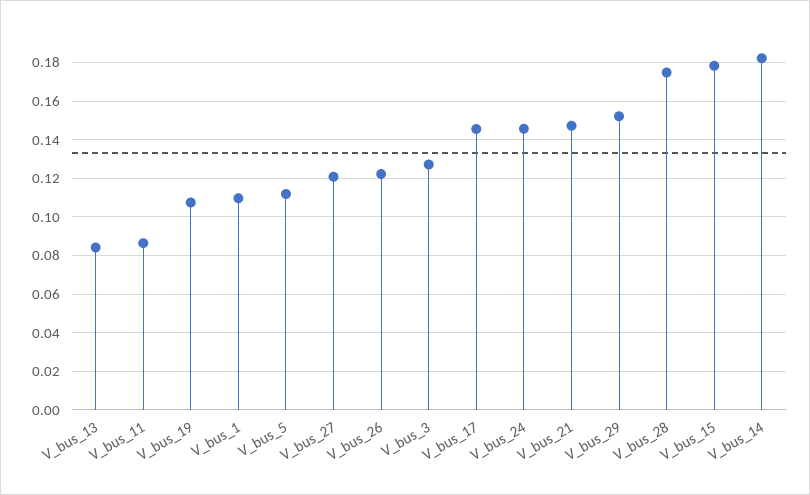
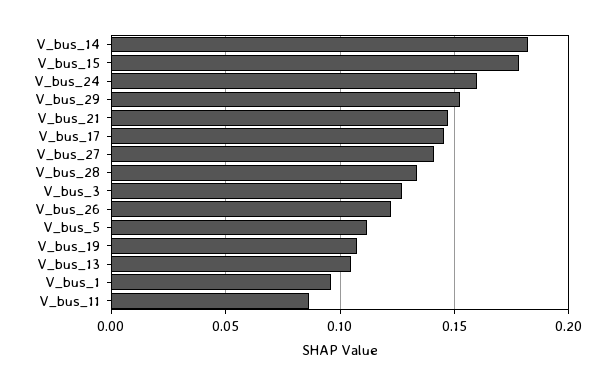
  {
-   "V_bus_13": 0.085,
+   "V_bus_13": 0.105,
    "V_bus_11": 0.085,
    "V_bus_19": 0.11,
-   "V_bus_1": 0.11,
+   "V_bus_1": 0.095,
    "V_bus_5": 0.11,
-   "V_bus_27": 0.12,
+   "V_bus_27": 0.14,
    "V_bus_26": 0.12,
    "V_bus_3": 0.125,
    "V_bus_17": 0.145,
-   "V_bus_24": 0.145,
+   "V_bus_24": 0.16,
    "V_bus_21": 0.145,
    "V_bus_29": 0.15,
-   "V_bus_28": 0.175,
+   "V_bus_28": 0.135,
    "V_bus_15": 0.18,
    "V_bus_14": 0.18
  }

